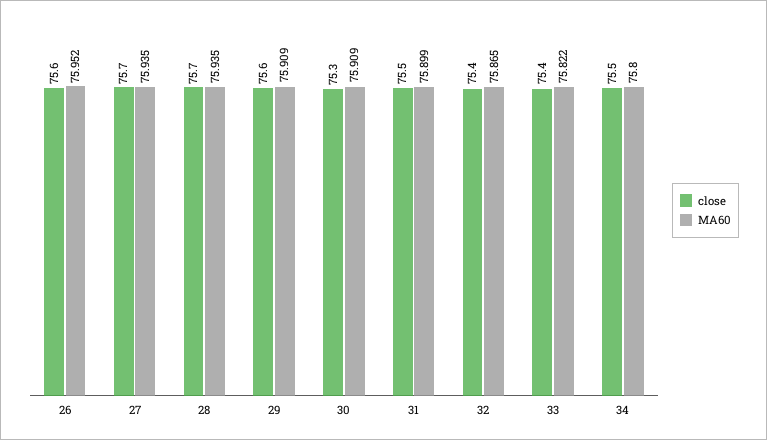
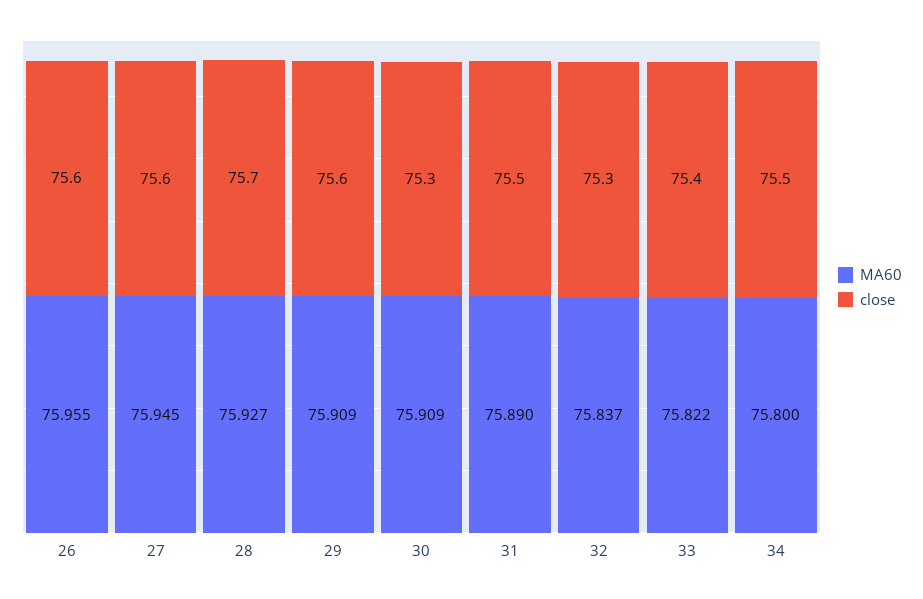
  {
    "close": {
      "26": 75.6,
-     "27": 75.7,
+     "27": 75.6,
      "28": 75.7,
      "29": 75.6,
      "30": 75.3,
      "31": 75.5,
-     "32": 75.4,
+     "32": 75.3,
      "33": 75.4,
      "34": 75.5
    },
    "MA60": {
-     "26": 75.952,
+     "26": 75.955,
-     "27": 75.935,
+     "27": 75.945,
-     "28": 75.935,
+     "28": 75.927,
      "29": 75.909,
      "30": 75.909,
-     "31": 75.899,
+     "31": 75.89,
-     "32": 75.865,
+     "32": 75.837,
      "33": 75.822,
      "34": 75.8
    }
  }

